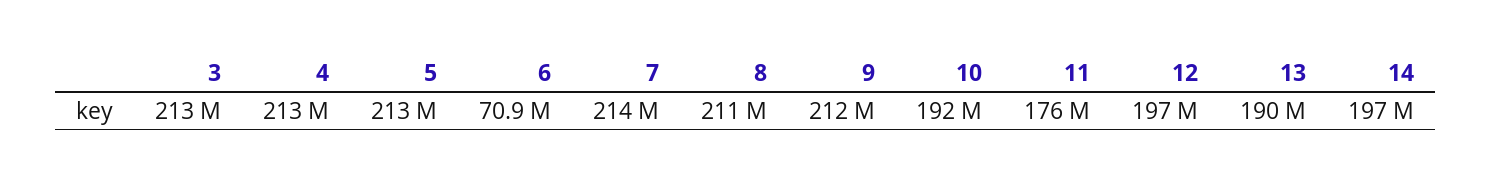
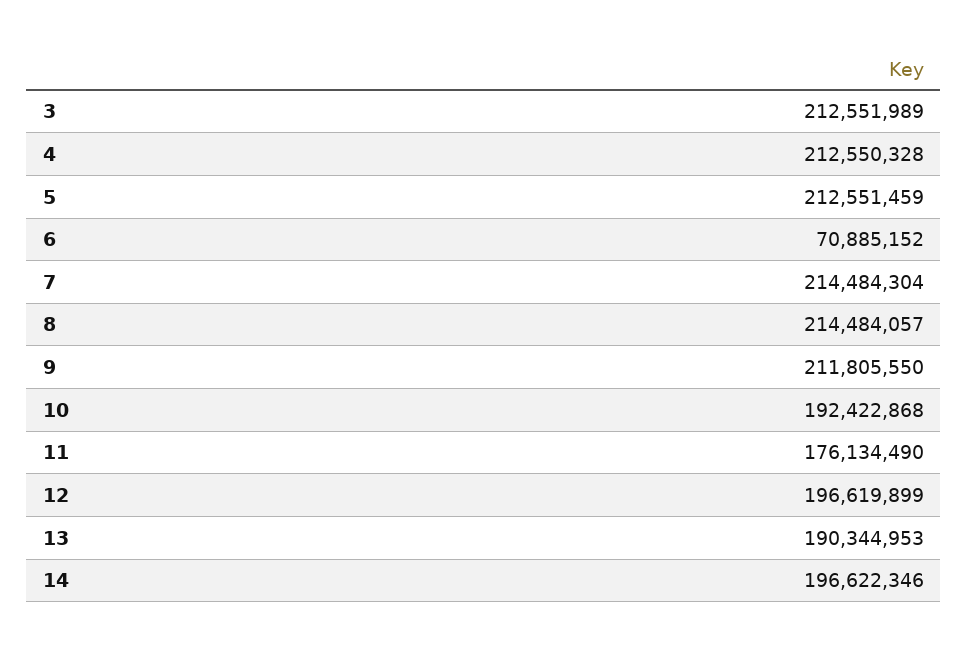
  {
    "3": 212551989,
    "4": 212550328,
    "5": 212551459,
    "6": 70885152,
    "7": 214484304,
-   "8": 211000000,
+   "8": 214484057,
    "9": 211805550,
    "10": 192422868,
    "11": 176134490,
    "12": 196619899,
    "13": 190344953,
    "14": 196622346
  }

